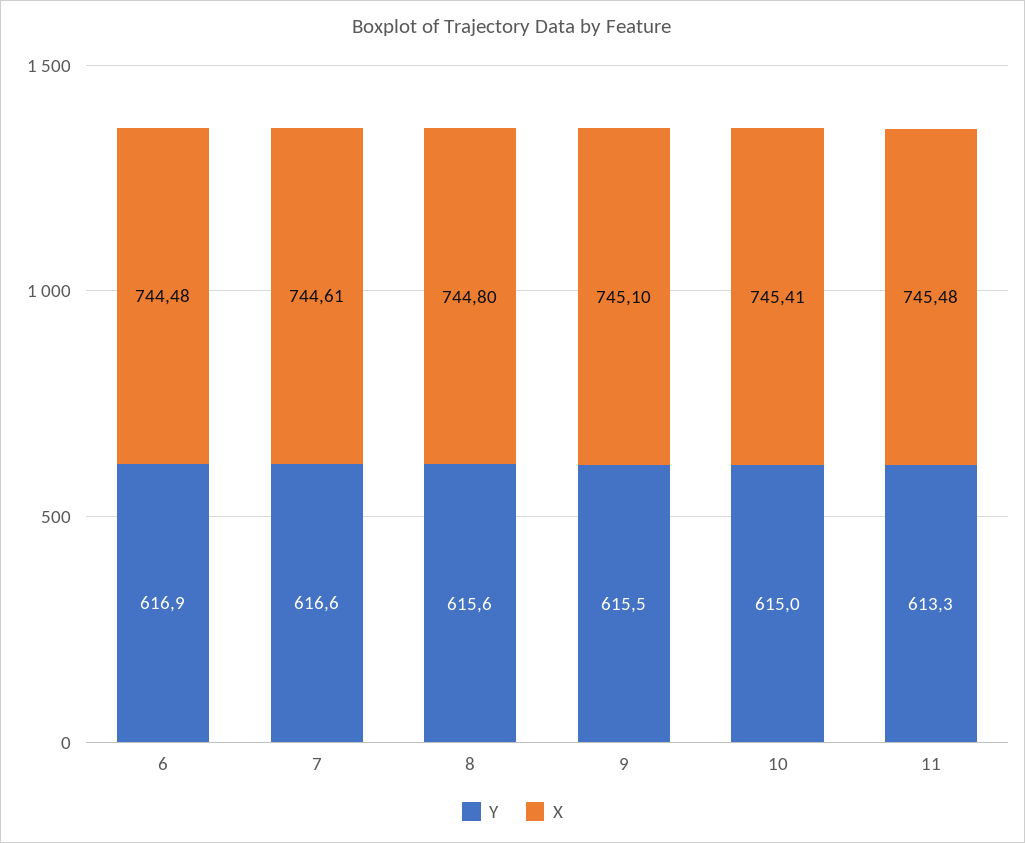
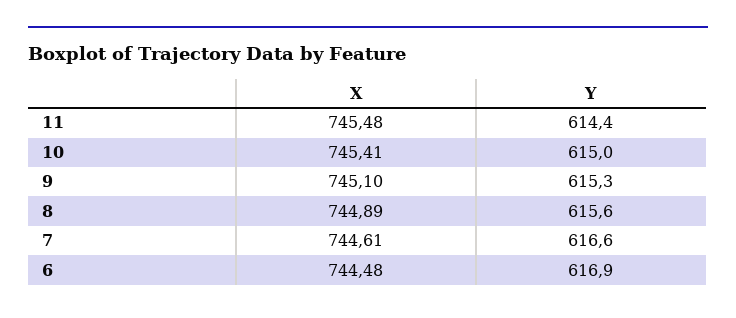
  {
    "Y": {
      "6": 616.9,
      "7": 616.6,
      "8": 615.6,
-     "9": 615.5,
+     "9": 615.3,
      "10": 615,
-     "11": 613.3
+     "11": 614.4
    },
    "X": {
      "6": 744.48,
      "7": 744.61,
-     "8": 744.8,
+     "8": 744.89,
      "9": 745.1,
      "10": 745.41,
      "11": 745.48
    }
  }

